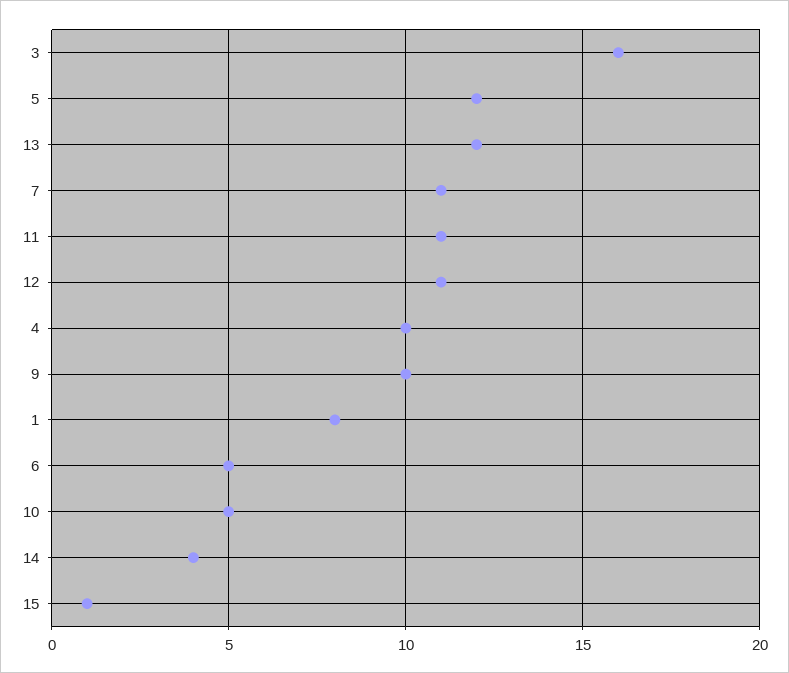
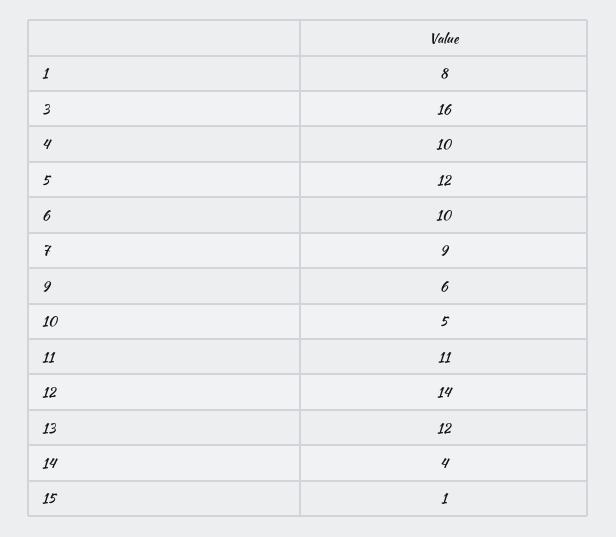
  {
    "3": 16,
    "5": 12,
    "13": 12,
-   "7": 11,
+   "7": 9,
    "11": 11,
-   "12": 11,
+   "12": 14,
    "4": 10,
-   "9": 10,
+   "9": 6,
    "1": 8,
-   "6": 5,
+   "6": 10,
    "10": 5,
    "14": 4,
    "15": 1
  }

